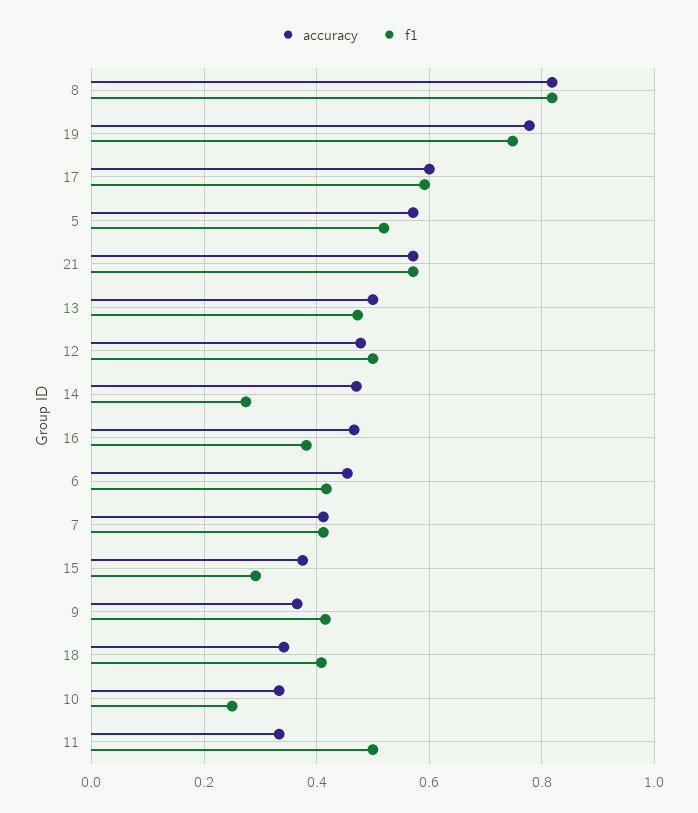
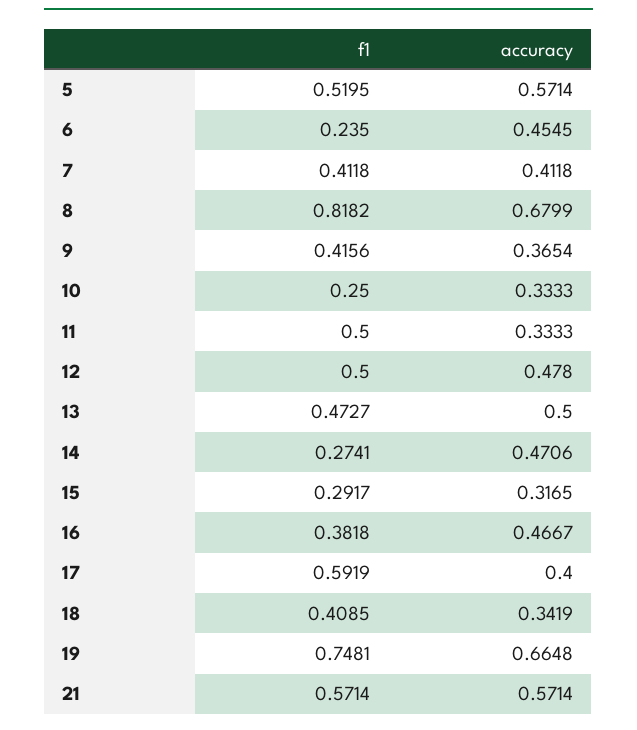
  {
    "accuracy": {
-     "8": 0.82,
+     "8": 0.6799,
-     "19": 0.78,
+     "19": 0.6648,
-     "17": 0.6,
+     "17": 0.4,
      "5": 0.5714,
      "21": 0.5714,
      "13": 0.5,
      "12": 0.478,
      "14": 0.4706,
      "16": 0.4667,
      "6": 0.4545,
      "7": 0.4118,
-     "15": 0.38,
+     "15": 0.3165,
      "9": 0.3654,
      "18": 0.3419,
      "10": 0.3333,
      "11": 0.3333
    },
    "f1": {
      "8": 0.8182,
      "19": 0.7481,
      "17": 0.5919,
      "5": 0.5195,
      "21": 0.5714,
      "13": 0.4727,
      "12": 0.5,
      "14": 0.2741,
      "16": 0.3818,
-     "6": 0.42,
+     "6": 0.235,
      "7": 0.4118,
      "15": 0.2917,
      "9": 0.4156,
      "18": 0.4085,
      "10": 0.25,
      "11": 0.5
    }
  }

